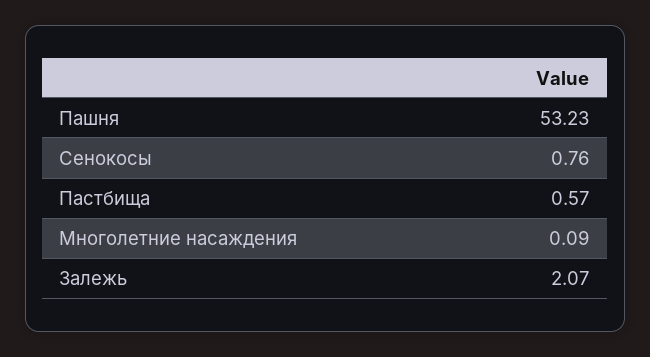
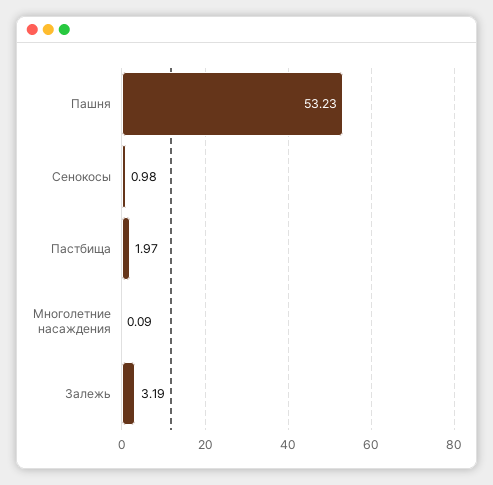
  {
    "Пашня": 53.23,
-   "Сенокосы": 0.76,
+   "Сенокосы": 0.98,
-   "Пастбища": 0.57,
+   "Пастбища": 1.97,
    "Многолетние насаждения": 0.09,
-   "Залежь": 2.07
+   "Залежь": 3.19
  }

